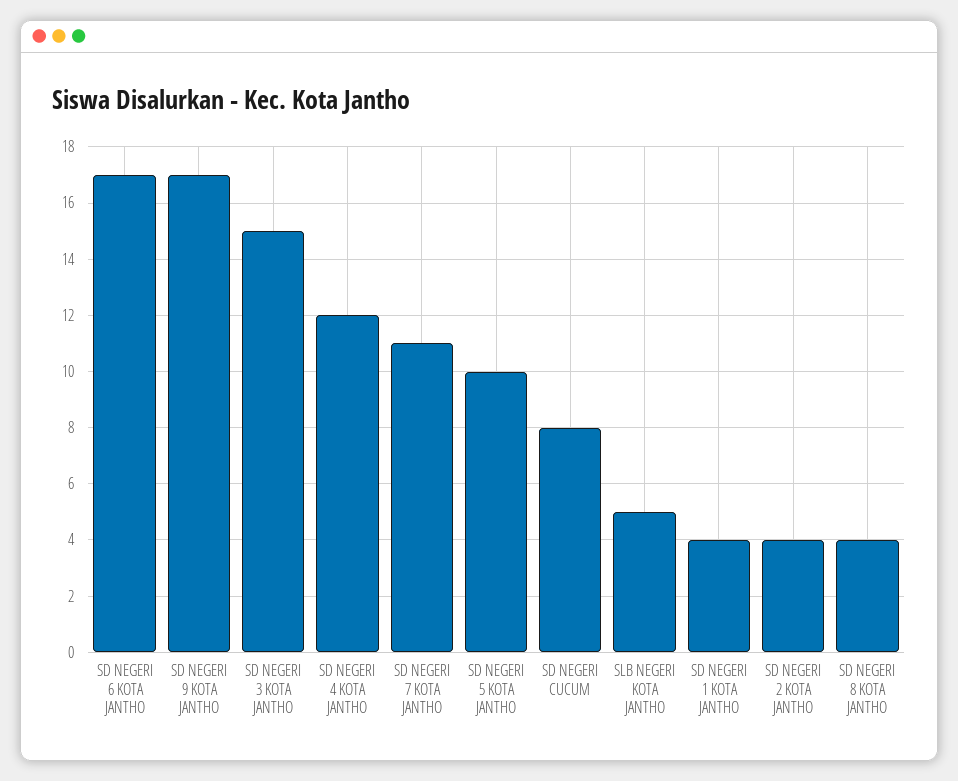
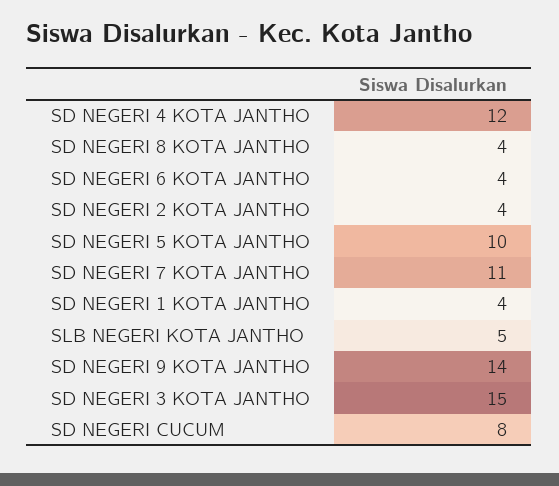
  {
-   "SD NEGERI 6 KOTA JANTHO": 17,
+   "SD NEGERI 6 KOTA JANTHO": 4,
-   "SD NEGERI 9 KOTA JANTHO": 17,
+   "SD NEGERI 9 KOTA JANTHO": 14,
    "SD NEGERI 3 KOTA JANTHO": 15,
    "SD NEGERI 4 KOTA JANTHO": 12,
    "SD NEGERI 7 KOTA JANTHO": 11,
    "SD NEGERI 5 KOTA JANTHO": 10,
    "SD NEGERI CUCUM": 8,
    "SLB NEGERI KOTA JANTHO": 5,
    "SD NEGERI 1 KOTA JANTHO": 4,
    "SD NEGERI 2 KOTA JANTHO": 4,
    "SD NEGERI 8 KOTA JANTHO": 4
  }

